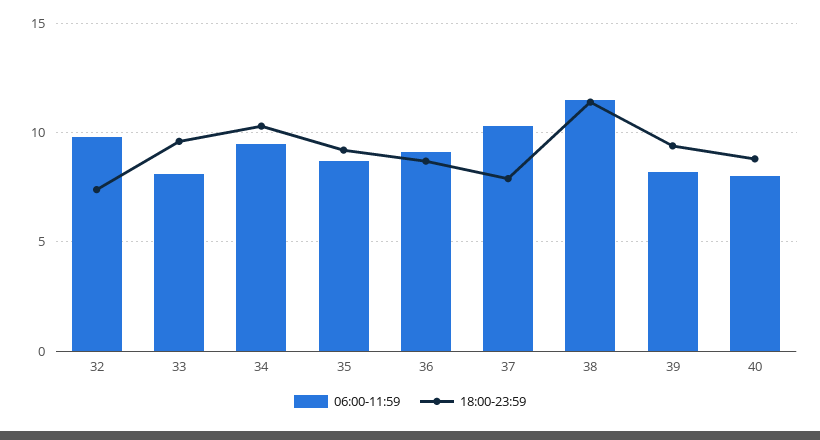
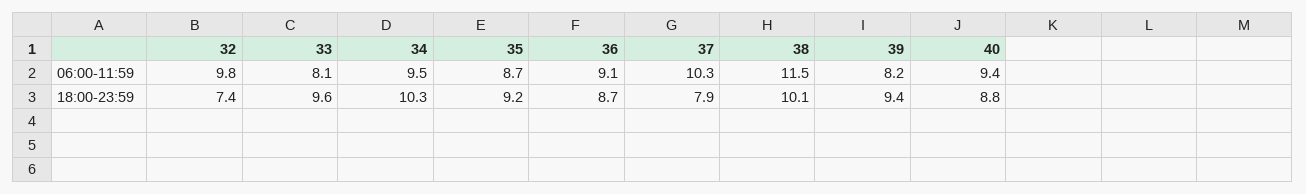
  {
    "06:00-11:59": {
      "32": 9.8,
      "33": 8.1,
      "34": 9.5,
      "35": 8.7,
      "36": 9.1,
      "37": 10.3,
      "38": 11.5,
      "39": 8.2,
-     "40": 8
+     "40": 9.4
    },
    "18:00-23:59": {
      "32": 7.4,
      "33": 9.6,
      "34": 10.3,
      "35": 9.2,
      "36": 8.7,
      "37": 7.9,
-     "38": 11.5,
+     "38": 10.1,
      "39": 9.4,
      "40": 8.8
    }
  }

